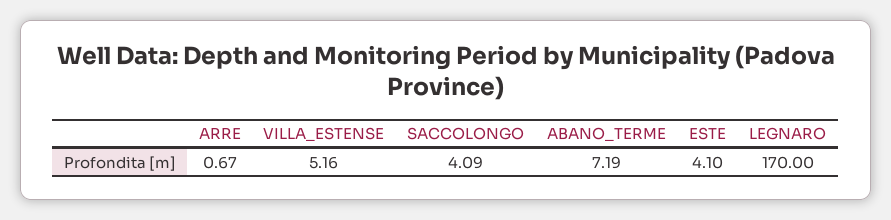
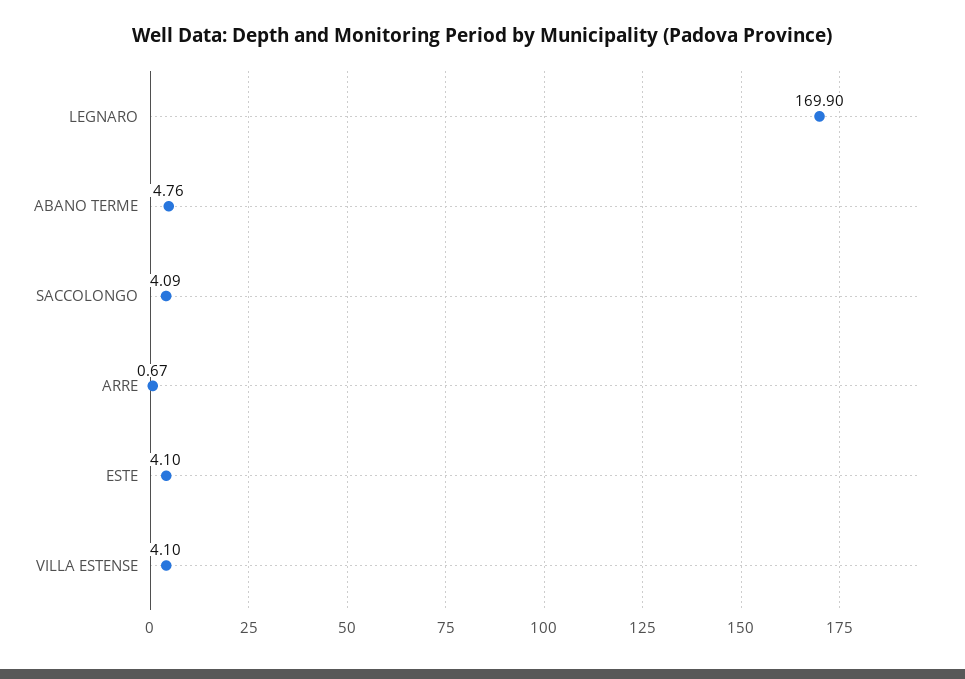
  {
    "ARRE": 0.67,
-   "VILLA_ESTENSE": 5.16,
+   "VILLA_ESTENSE": 4.1,
    "SACCOLONGO": 4.09,
-   "ABANO_TERME": 7.19,
+   "ABANO_TERME": 4.76,
    "ESTE": 4.1,
-   "LEGNARO": 170
+   "LEGNARO": 169.9
  }

